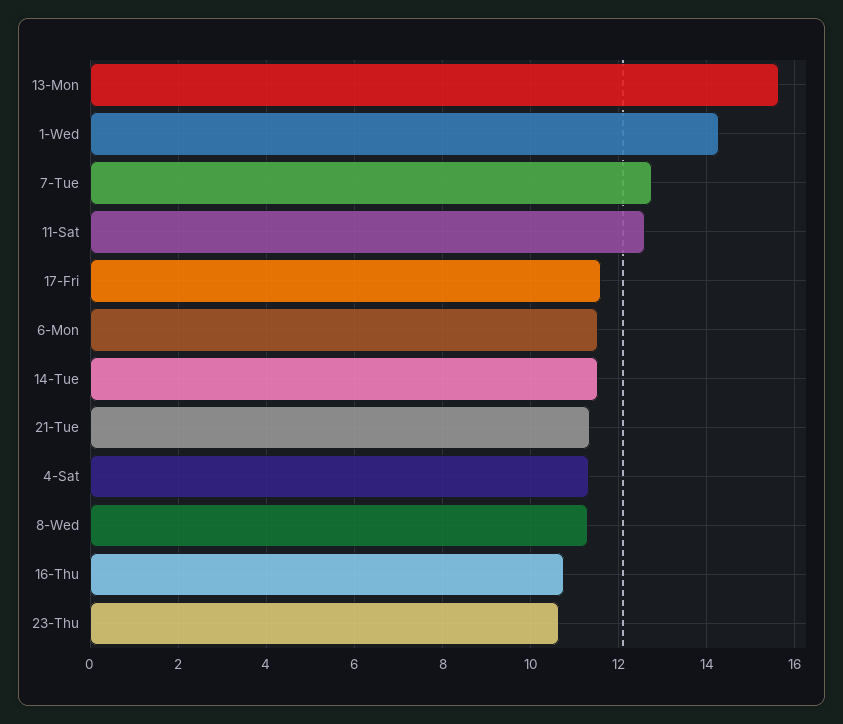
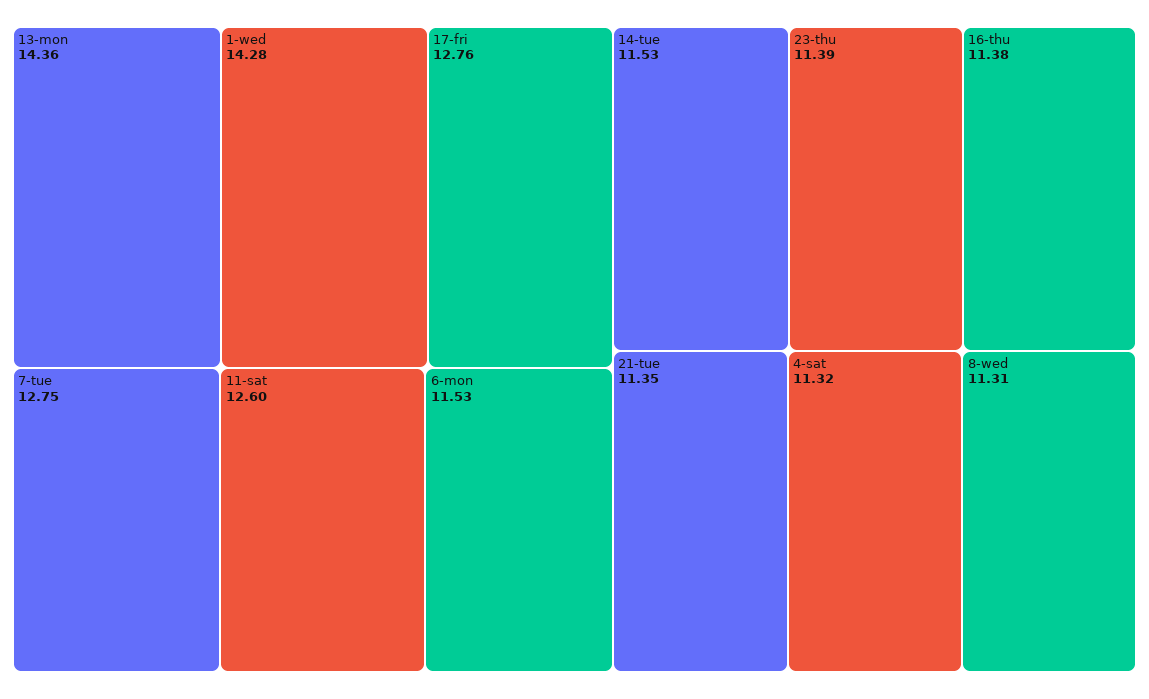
  {
-   "13-Mon": 15.6,
+   "13-Mon": 14.36,
    "1-Wed": 14.28,
    "7-Tue": 12.75,
    "11-Sat": 12.6,
-   "17-Fri": 11.6,
+   "17-Fri": 12.76,
    "6-Mon": 11.53,
    "14-Tue": 11.53,
    "21-Tue": 11.35,
    "4-Sat": 11.32,
    "8-Wed": 11.31,
-   "16-Thu": 10.8,
+   "16-Thu": 11.38,
-   "23-Thu": 10.6
+   "23-Thu": 11.39
  }

